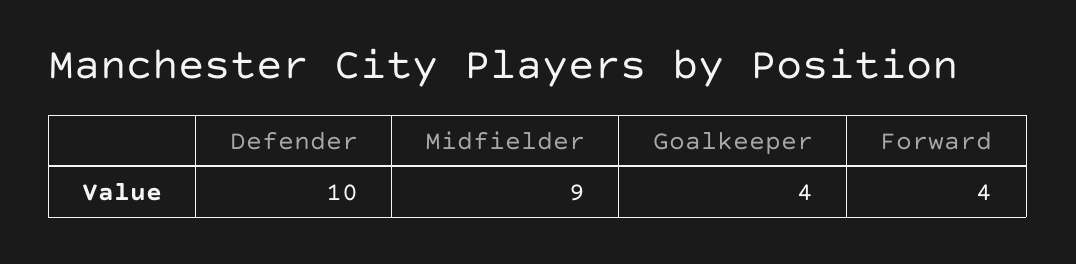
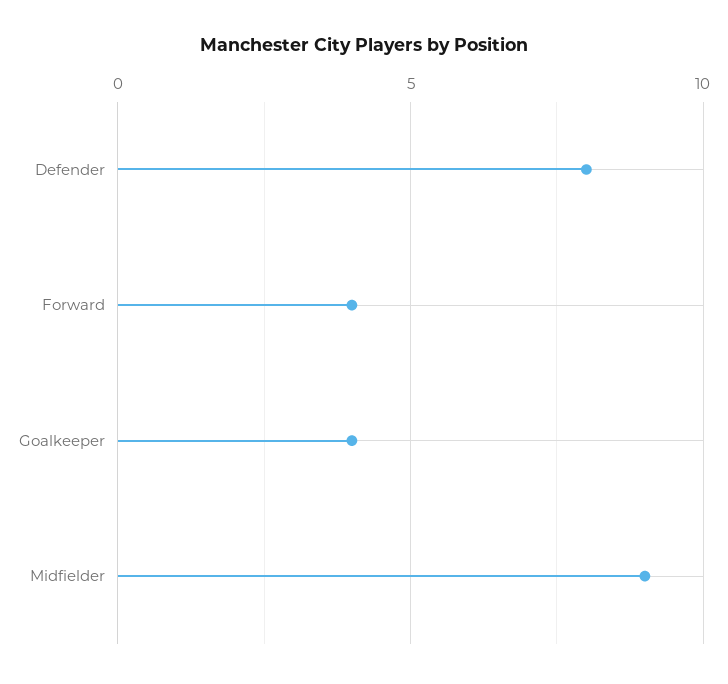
  {
-   "Defender": 10,
+   "Defender": 8,
    "Midfielder": 9,
    "Goalkeeper": 4,
    "Forward": 4
  }

